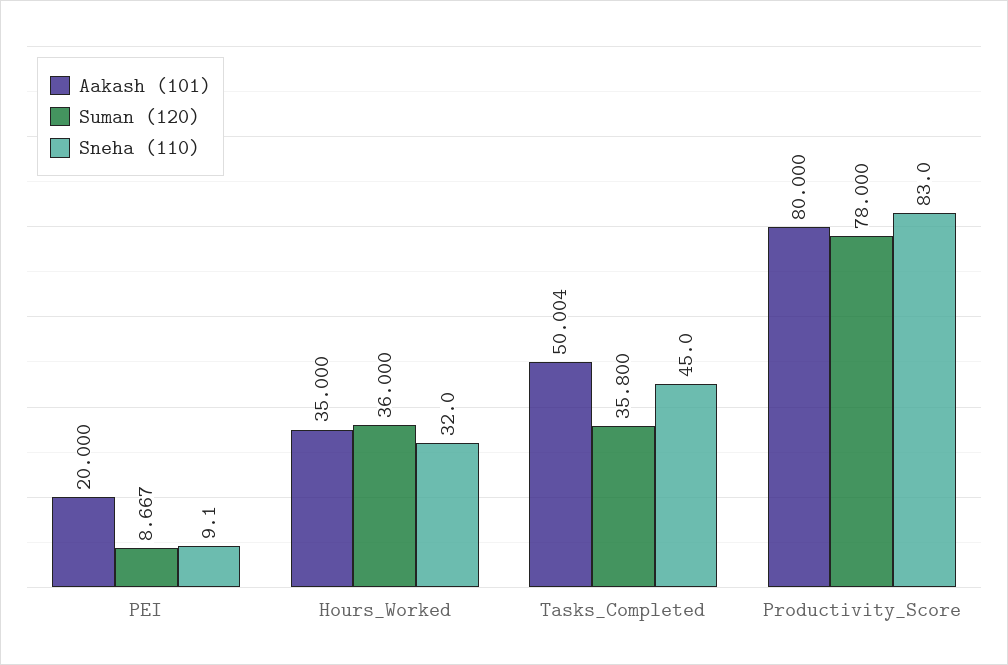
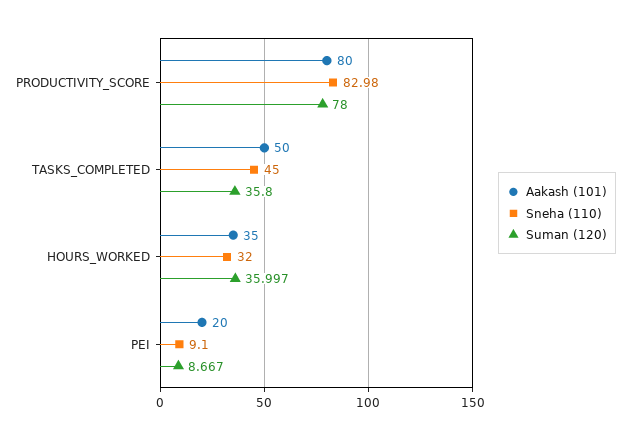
  {
    "Aakash (101)": {
      "PEI": 20,
      "Hours_Worked": 35,
-     "Tasks_Completed": 50.004,
+     "Tasks_Completed": 50,
      "Productivity_Score": 80
    },
    "Suman (120)": {
      "PEI": 8.667,
-     "Hours_Worked": 36,
+     "Hours_Worked": 35.997,
      "Tasks_Completed": 35.8,
      "Productivity_Score": 78
    },
    "Sneha (110)": {
      "PEI": 9.1,
      "Hours_Worked": 32,
      "Tasks_Completed": 45,
-     "Productivity_Score": 83
+     "Productivity_Score": 82.98
    }
  }

